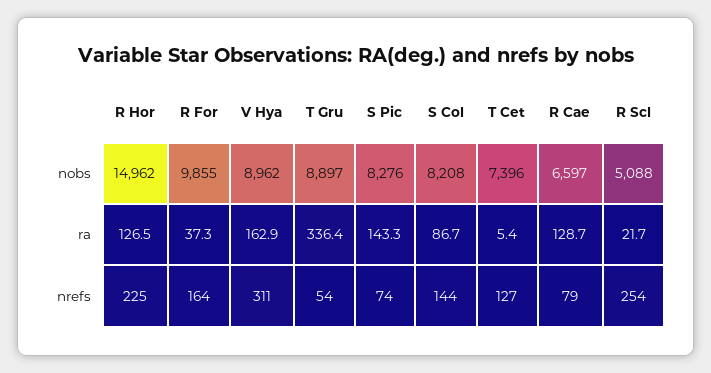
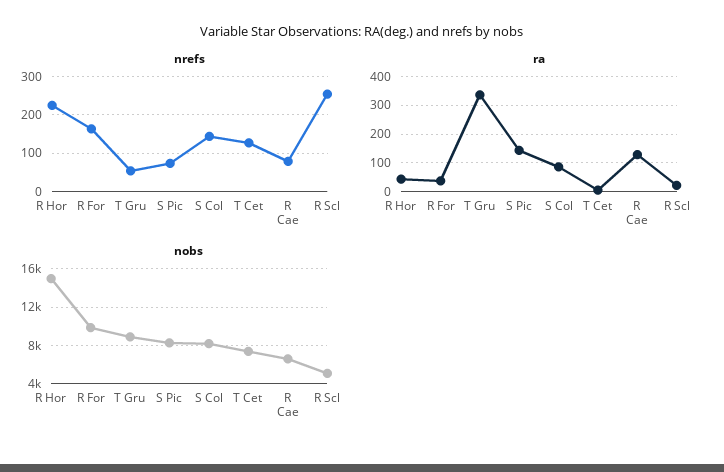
  {
    "nobs": {
      "R Hor": 14962,
      "R For": 9855,
-     "V Hya": 8962,
      "T Gru": 8897,
      "S Pic": 8276,
      "S Col": 8208,
      "T Cet": 7396,
      "R Cae": 6597,
      "R Scl": 5088
    },
    "ra": {
-     "R Hor": 126.5,
+     "R Hor": 50,
      "R For": 37.3,
-     "V Hya": 162.9,
      "T Gru": 336.4,
      "S Pic": 143.3,
      "S Col": 86.7,
      "T Cet": 5.4,
      "R Cae": 128.7,
      "R Scl": 21.7
    },
    "nrefs": {
      "R Hor": 225,
      "R For": 164,
-     "V Hya": 311,
      "T Gru": 54,
      "S Pic": 74,
      "S Col": 144,
      "T Cet": 127,
      "R Cae": 79,
      "R Scl": 254
    }
  }

